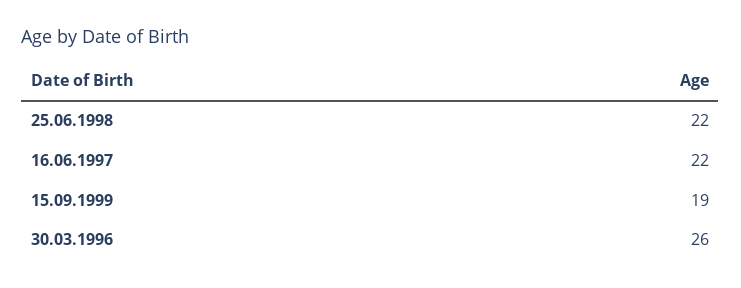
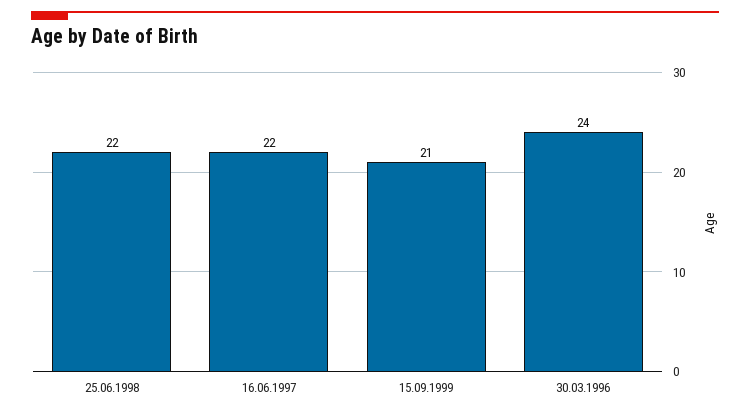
  {
    "25.06.1998": 22,
    "16.06.1997": 22,
-   "15.09.1999": 19,
+   "15.09.1999": 21,
-   "30.03.1996": 26
+   "30.03.1996": 24
  }

